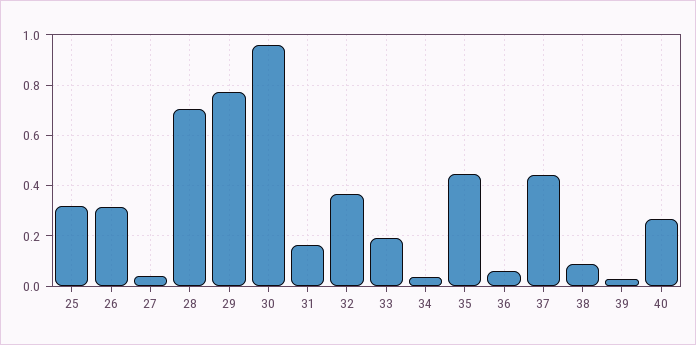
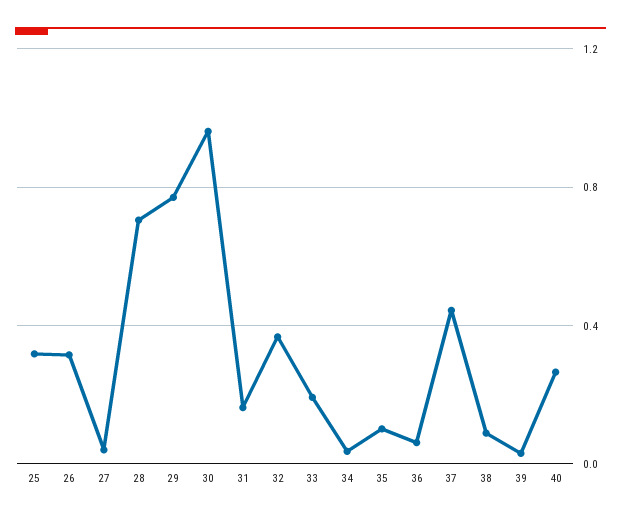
  {
    "25": 0.325,
    "26": 0.325,
    "27": 0.05,
    "28": 0.7,
    "29": 0.775,
    "30": 0.95,
    "31": 0.15,
    "32": 0.375,
    "33": 0.2,
    "34": 0.025,
-   "35": 0.45,
+   "35": 0.1,
    "36": 0.05,
    "37": 0.45,
    "38": 0.1,
    "39": 0.025,
    "40": 0.275
  }

